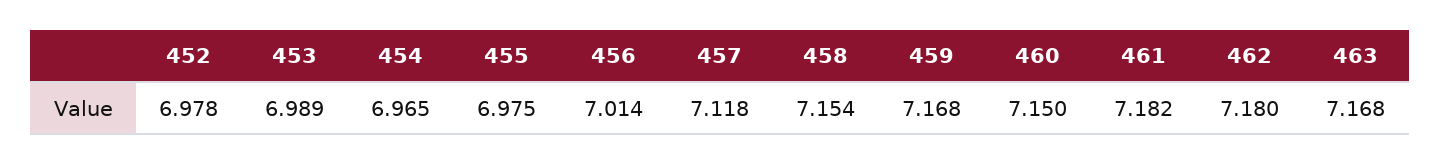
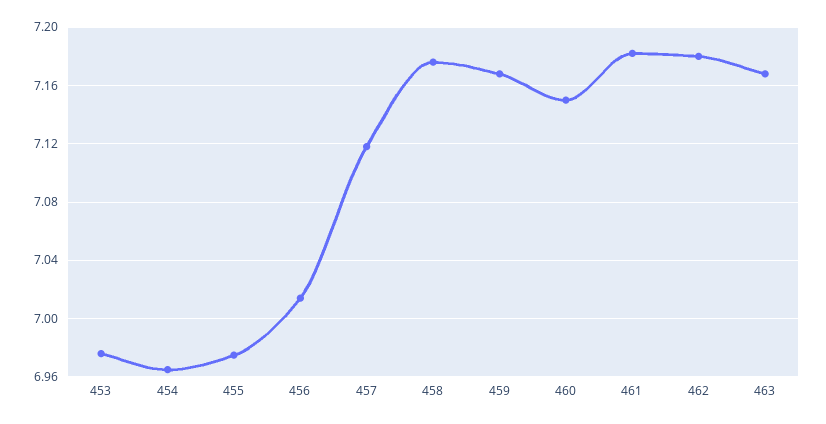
  {
-   "452": 6.978,
-   "453": 6.989,
+   "453": 6.975,
    "454": 6.965,
    "455": 6.975,
    "456": 7.014,
    "457": 7.118,
-   "458": 7.154,
+   "458": 7.175,
    "459": 7.168,
    "460": 7.15,
    "461": 7.182,
    "462": 7.18,
    "463": 7.168
  }

